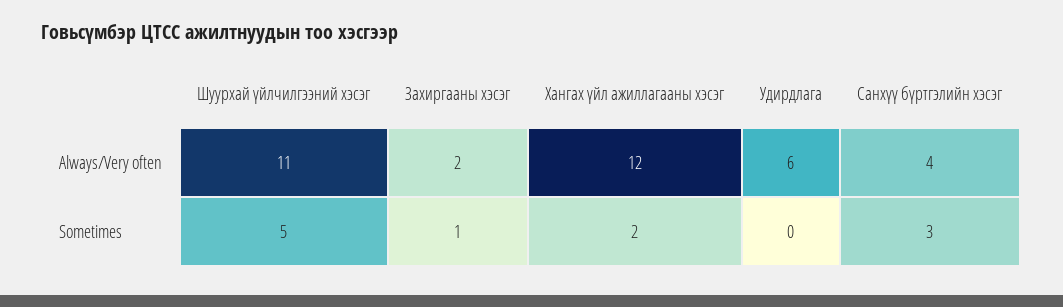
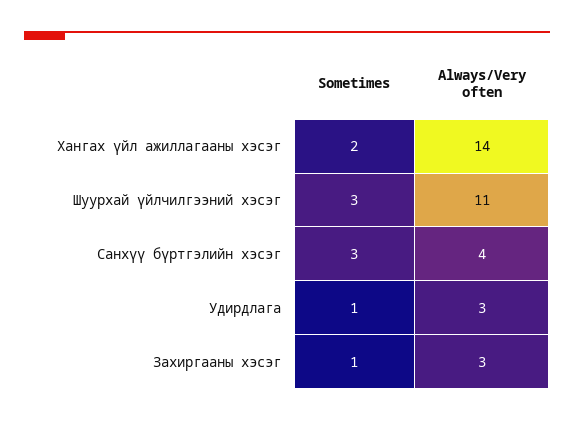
  {
    "Шуурхай үйлчилгээний хэсэг": {
      "Always/Very often": 11,
-     "Sometimes": 5
+     "Sometimes": 3
    },
    "Захиргааны хэсэг": {
-     "Always/Very often": 2,
+     "Always/Very often": 3,
      "Sometimes": 1
    },
    "Хангах үйл ажиллагааны хэсэг": {
-     "Always/Very often": 12,
+     "Always/Very often": 14,
      "Sometimes": 2
    },
    "Удирдлага": {
-     "Always/Very often": 6,
+     "Always/Very often": 3,
-     "Sometimes": 0
+     "Sometimes": 1
    },
    "Санхүү бүртгэлийн хэсэг": {
      "Always/Very often": 4,
      "Sometimes": 3
    }
  }

